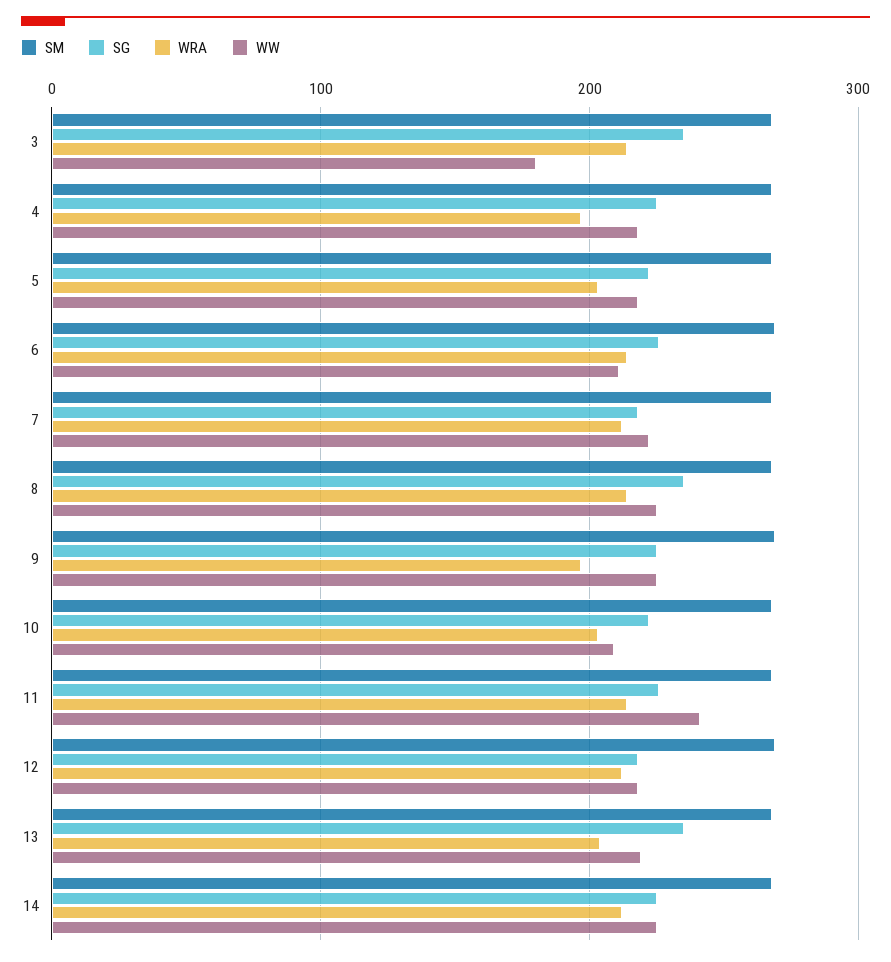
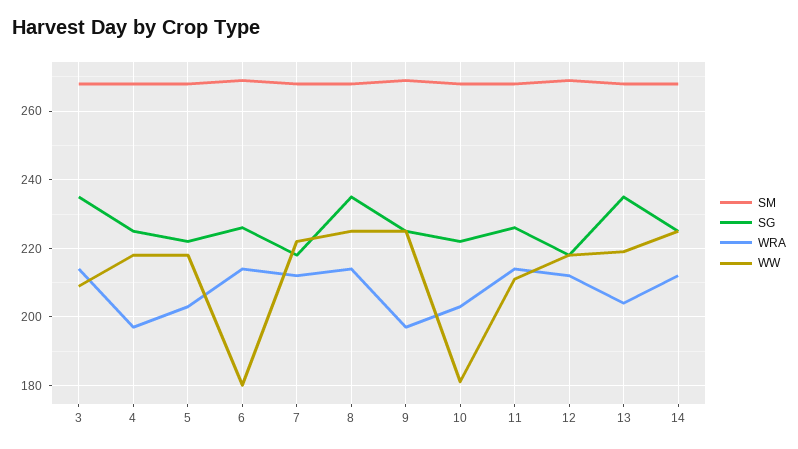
  {
    "SM": {
      "3": 270,
      "4": 270,
      "5": 270,
      "6": 270,
      "7": 270,
      "8": 270,
      "9": 270,
      "10": 270,
      "11": 270,
      "12": 270,
      "13": 270,
      "14": 270
    },
    "SG": {
      "3": 235,
      "4": 225,
      "5": 220,
      "6": 225,
      "7": 220,
      "8": 235,
      "9": 225,
      "10": 220,
      "11": 225,
      "12": 220,
      "13": 235,
      "14": 225
    },
    "WRA": {
      "3": 215,
      "4": 195,
      "5": 205,
      "6": 215,
      "7": 210,
      "8": 215,
      "9": 195,
      "10": 205,
      "11": 215,
      "12": 210,
      "13": 205,
      "14": 210
    },
    "WW": {
-     "3": 180,
+     "3": 210,
      "4": 220,
      "5": 220,
-     "6": 210,
+     "6": 180,
      "7": 220,
      "8": 225,
      "9": 225,
-     "10": 210,
+     "10": 180,
-     "11": 240,
+     "11": 210,
      "12": 220,
      "13": 220,
      "14": 225
    }
  }

